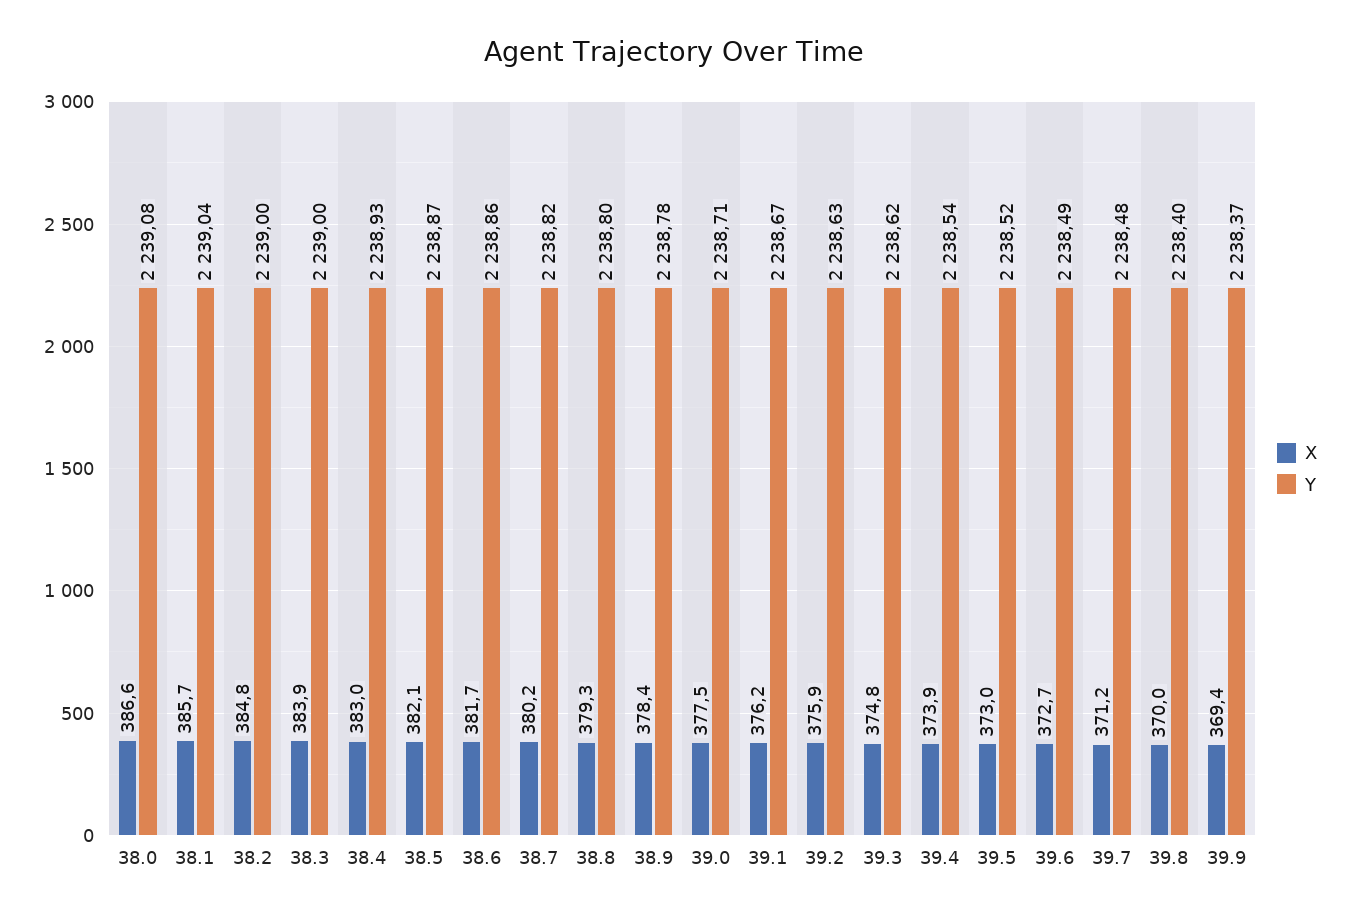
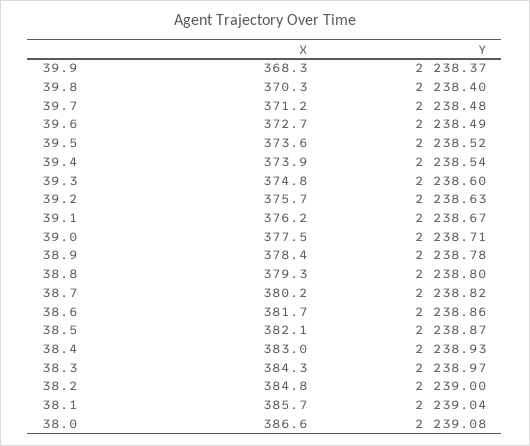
  {
    "X": {
      "38.0": 386.6,
      "38.1": 385.7,
      "38.2": 384.8,
-     "38.3": 383.9,
+     "38.3": 384.3,
      "38.4": 383,
      "38.5": 382.1,
      "38.6": 381.7,
      "38.7": 380.2,
      "38.8": 379.3,
      "38.9": 378.4,
      "39.0": 377.5,
      "39.1": 376.2,
-     "39.2": 375.9,
+     "39.2": 375.7,
      "39.3": 374.8,
      "39.4": 373.9,
-     "39.5": 373,
+     "39.5": 373.6,
      "39.6": 372.7,
      "39.7": 371.2,
-     "39.8": 370,
+     "39.8": 370.3,
-     "39.9": 369.4
+     "39.9": 368.3
    },
    "Y": {
      "38.0": 2239.08,
      "38.1": 2239.04,
      "38.2": 2239,
-     "38.3": 2239,
+     "38.3": 2238.97,
      "38.4": 2238.93,
      "38.5": 2238.87,
      "38.6": 2238.86,
      "38.7": 2238.82,
      "38.8": 2238.8,
      "38.9": 2238.78,
      "39.0": 2238.71,
      "39.1": 2238.67,
      "39.2": 2238.63,
-     "39.3": 2238.62,
+     "39.3": 2238.6,
      "39.4": 2238.54,
      "39.5": 2238.52,
      "39.6": 2238.49,
      "39.7": 2238.48,
      "39.8": 2238.4,
      "39.9": 2238.37
    }
  }

